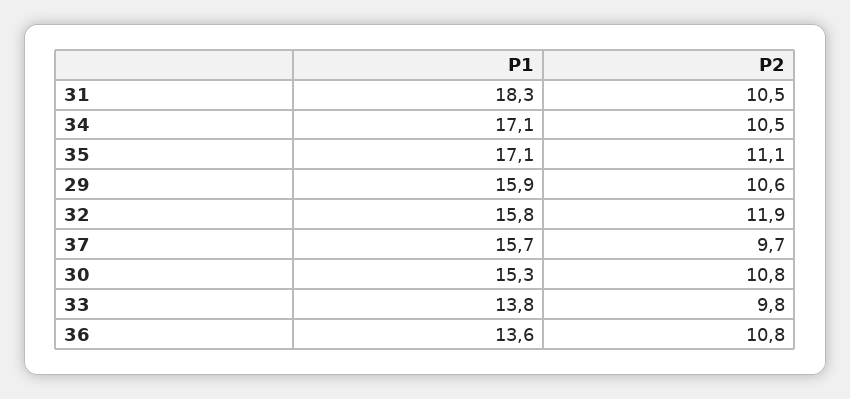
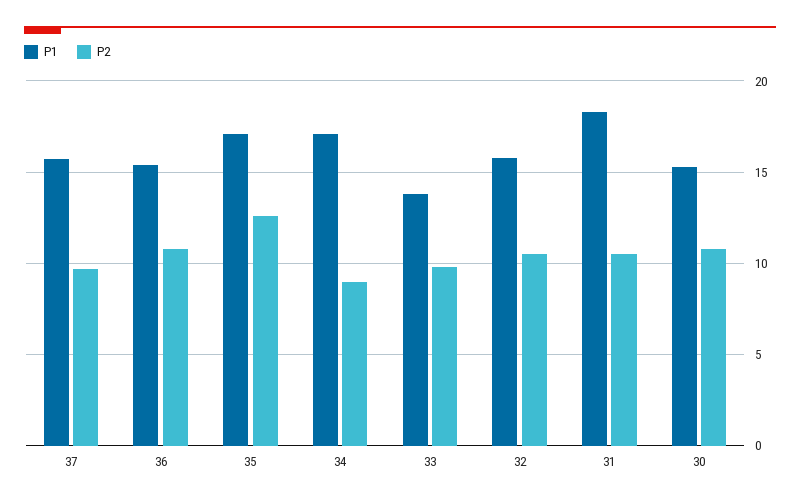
  {
    "P1": {
      "31": 18.3,
      "34": 17.1,
      "35": 17.1,
-     "29": 15.9,
      "32": 15.8,
      "37": 15.7,
      "30": 15.3,
      "33": 13.8,
-     "36": 13.6
+     "36": 15.5
    },
    "P2": {
      "31": 10.5,
-     "34": 10.5,
+     "34": 9,
-     "35": 11.1,
+     "35": 12.5,
-     "29": 10.6,
-     "32": 11.9,
+     "32": 10.5,
      "37": 9.7,
      "30": 10.8,
      "33": 9.8,
      "36": 10.8
    }
  }

